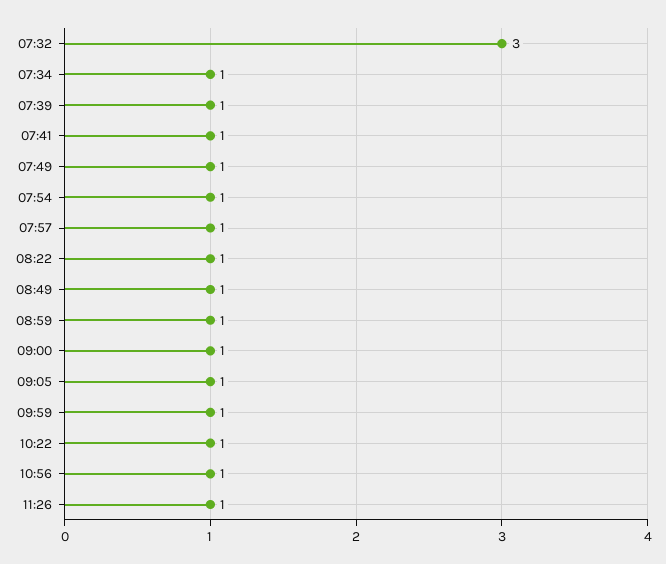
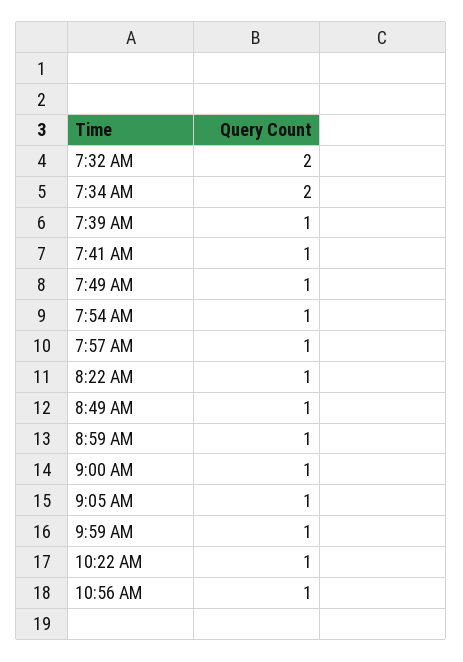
  {
-   "07:32": 3,
+   "07:32": 2,
-   "07:34": 1,
+   "07:34": 2,
    "07:39": 1,
    "07:41": 1,
    "07:49": 1,
    "07:54": 1,
    "07:57": 1,
    "08:22": 1,
    "08:49": 1,
    "08:59": 1,
    "09:00": 1,
    "09:05": 1,
    "09:59": 1,
    "10:22": 1,
-   "10:56": 1,
+   "10:56": 1
-   "11:26": 1
  }

